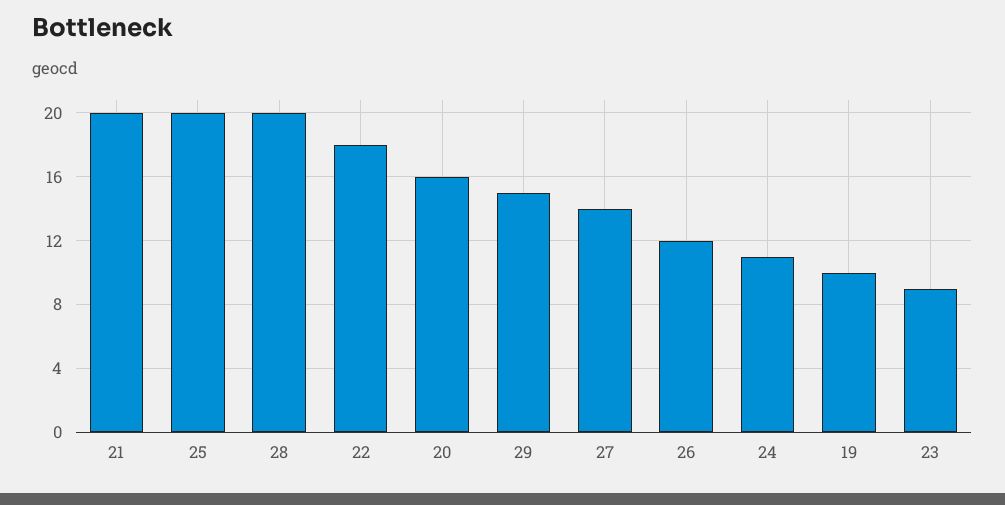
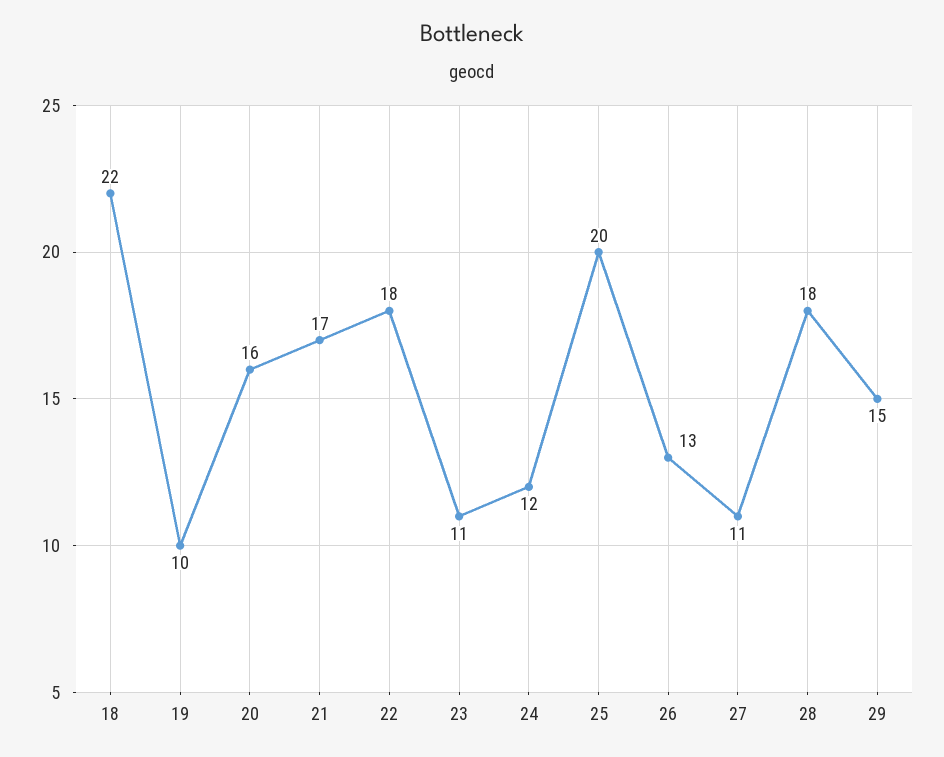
  {
-   "21": 20,
+   "21": 17,
    "25": 20,
-   "28": 20,
+   "28": 18,
    "22": 18,
    "20": 16,
    "29": 15,
-   "27": 14,
+   "27": 11,
-   "26": 12,
+   "26": 13,
-   "24": 11,
+   "24": 12,
    "19": 10,
-   "23": 9
+   "23": 11,
+   "18": 22
  }

